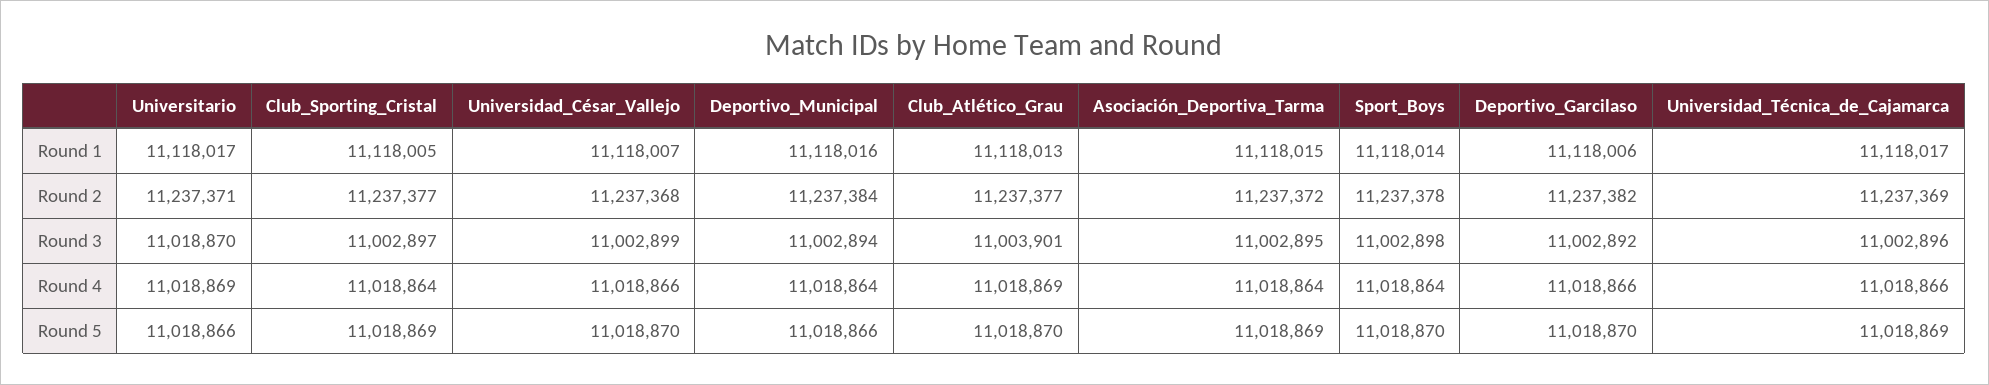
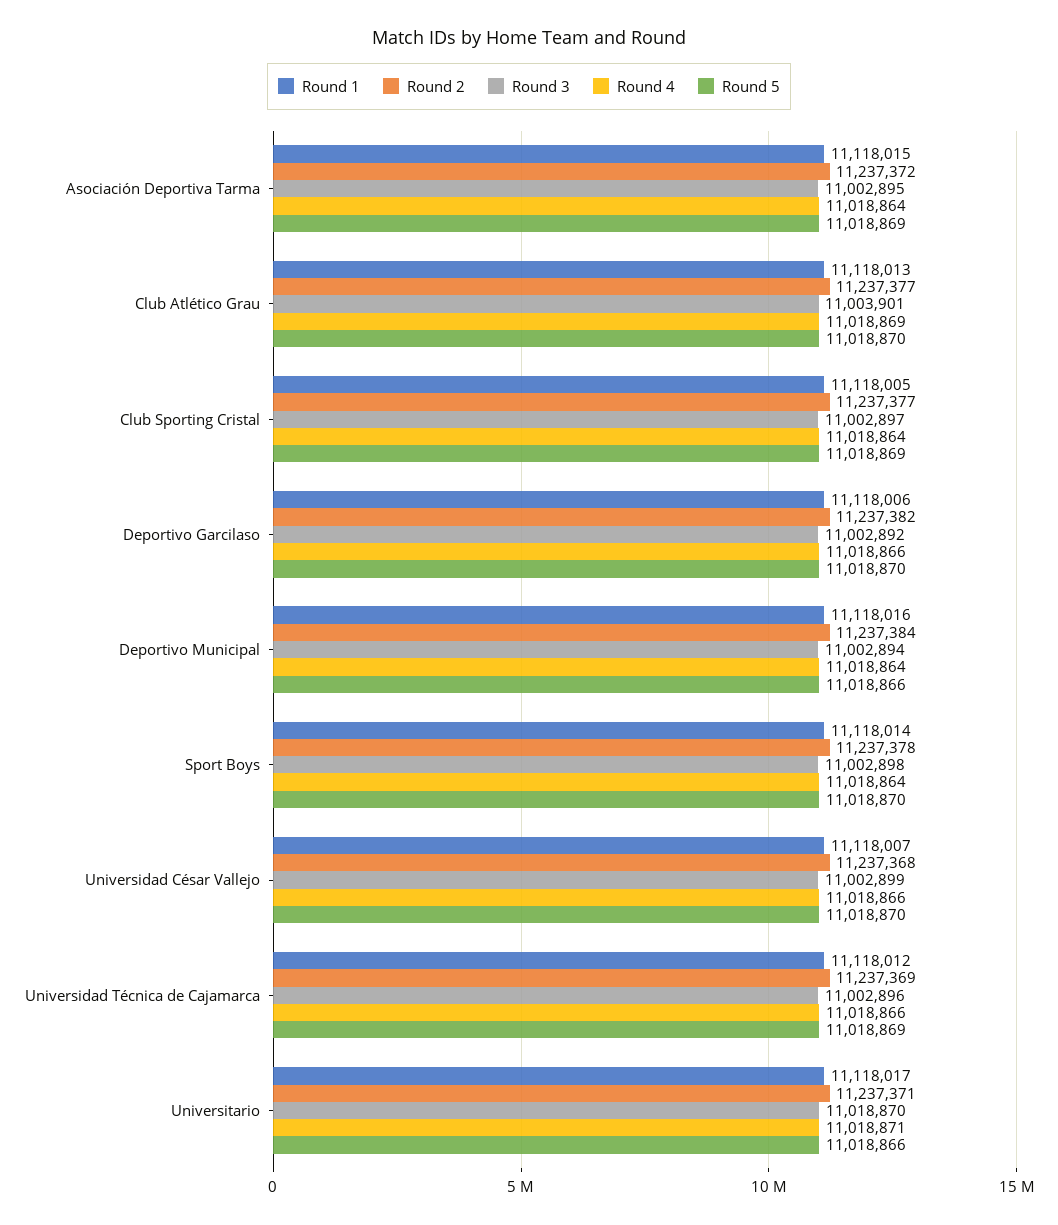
  {
    "Round 1": {
      "Universitario": 11118017,
      "Club_Sporting_Cristal": 11118005,
      "Universidad_César_Vallejo": 11118007,
      "Deportivo_Municipal": 11118016,
      "Club_Atlético_Grau": 11118013,
      "Asociación_Deportiva_Tarma": 11118015,
      "Sport_Boys": 11118014,
      "Deportivo_Garcilaso": 11118006,
-     "Universidad_Técnica_de_Cajamarca": 11118017
+     "Universidad_Técnica_de_Cajamarca": 11118012
    },
    "Round 2": {
      "Universitario": 11237371,
      "Club_Sporting_Cristal": 11237377,
      "Universidad_César_Vallejo": 11237368,
      "Deportivo_Municipal": 11237384,
      "Club_Atlético_Grau": 11237377,
      "Asociación_Deportiva_Tarma": 11237372,
      "Sport_Boys": 11237378,
      "Deportivo_Garcilaso": 11237382,
      "Universidad_Técnica_de_Cajamarca": 11237369
    },
    "Round 3": {
      "Universitario": 11018870,
      "Club_Sporting_Cristal": 11002897,
      "Universidad_César_Vallejo": 11002899,
      "Deportivo_Municipal": 11002894,
      "Club_Atlético_Grau": 11003901,
      "Asociación_Deportiva_Tarma": 11002895,
      "Sport_Boys": 11002898,
      "Deportivo_Garcilaso": 11002892,
      "Universidad_Técnica_de_Cajamarca": 11002896
    },
    "Round 4": {
-     "Universitario": 11018869,
+     "Universitario": 11018871,
      "Club_Sporting_Cristal": 11018864,
      "Universidad_César_Vallejo": 11018866,
      "Deportivo_Municipal": 11018864,
      "Club_Atlético_Grau": 11018869,
      "Asociación_Deportiva_Tarma": 11018864,
      "Sport_Boys": 11018864,
      "Deportivo_Garcilaso": 11018866,
      "Universidad_Técnica_de_Cajamarca": 11018866
    },
    "Round 5": {
      "Universitario": 11018866,
      "Club_Sporting_Cristal": 11018869,
      "Universidad_César_Vallejo": 11018870,
      "Deportivo_Municipal": 11018866,
      "Club_Atlético_Grau": 11018870,
      "Asociación_Deportiva_Tarma": 11018869,
      "Sport_Boys": 11018870,
      "Deportivo_Garcilaso": 11018870,
      "Universidad_Técnica_de_Cajamarca": 11018869
    }
  }

